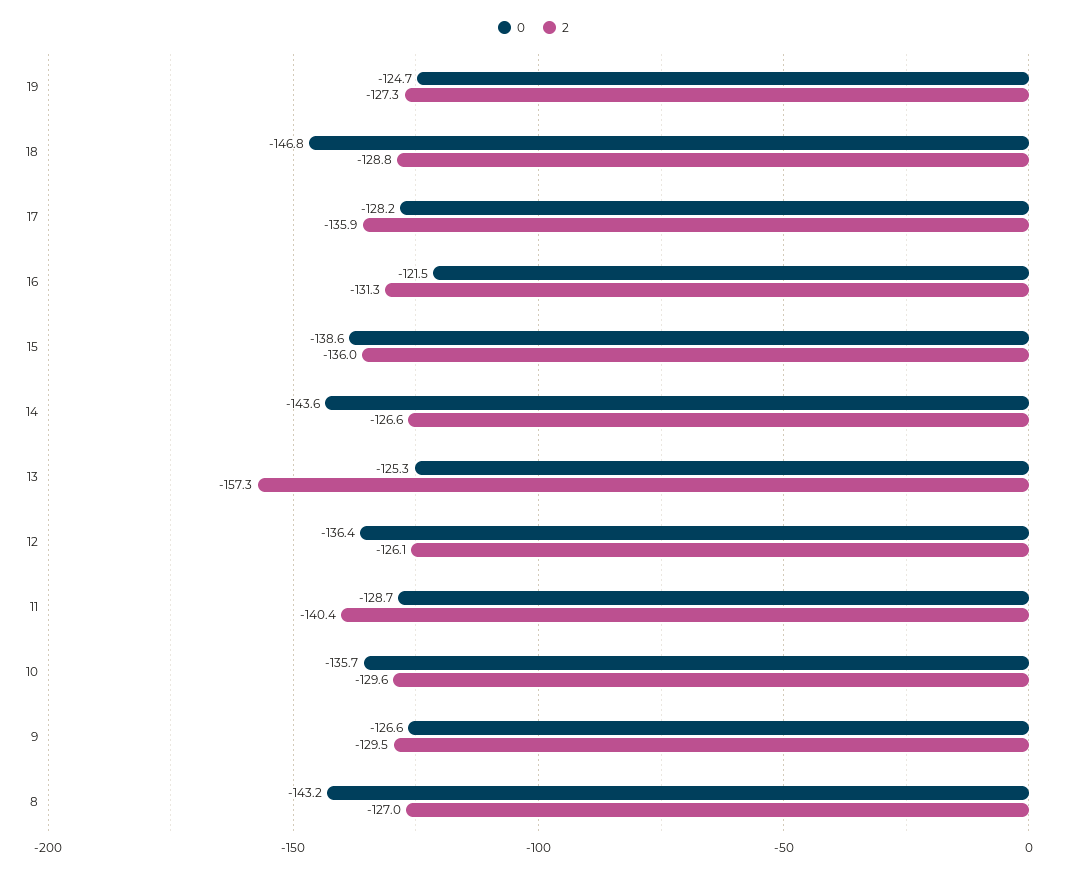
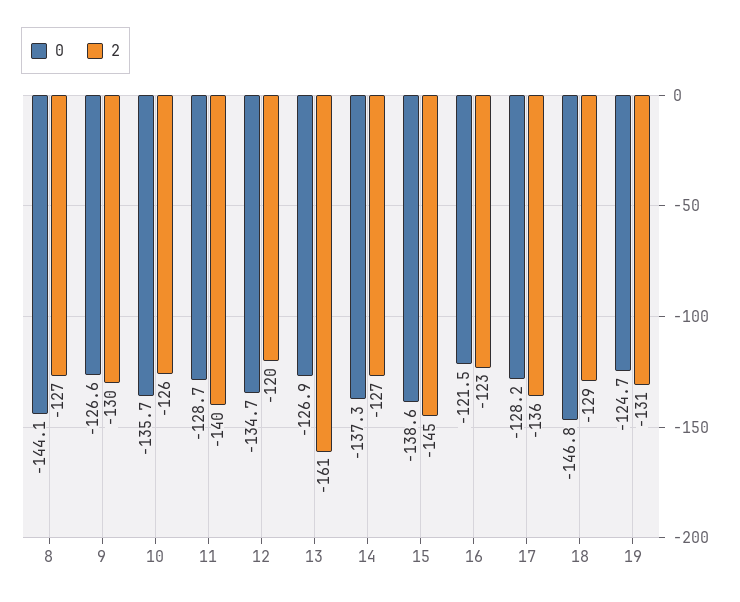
  {
    "0": {
      "19": -124.7,
      "18": -146.8,
      "17": -128.2,
      "16": -121.5,
      "15": -138.6,
-     "14": -143.6,
+     "14": -137.3,
-     "13": -125.3,
+     "13": -126.9,
-     "12": -136.4,
+     "12": -134.7,
      "11": -128.7,
      "10": -135.7,
      "9": -126.6,
-     "8": -143.2
+     "8": -144.1
    },
    "2": {
-     "19": -127.3,
+     "19": -131,
      "18": -128.8,
      "17": -135.9,
-     "16": -131.3,
+     "16": -123,
-     "15": -136,
+     "15": -145,
      "14": -126.6,
-     "13": -157.3,
+     "13": -161,
-     "12": -126.1,
+     "12": -120,
      "11": -140.4,
-     "10": -129.6,
+     "10": -126,
      "9": -129.5,
      "8": -127
    }
  }

